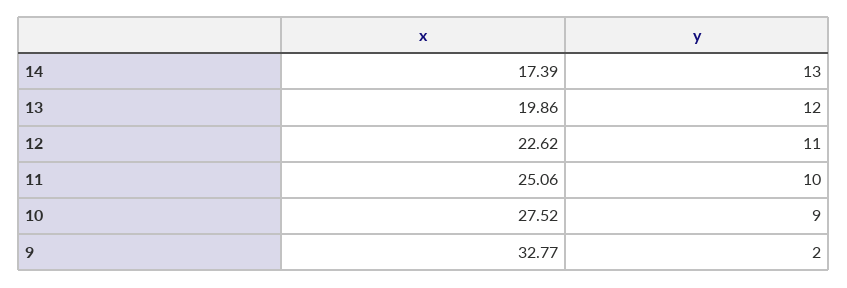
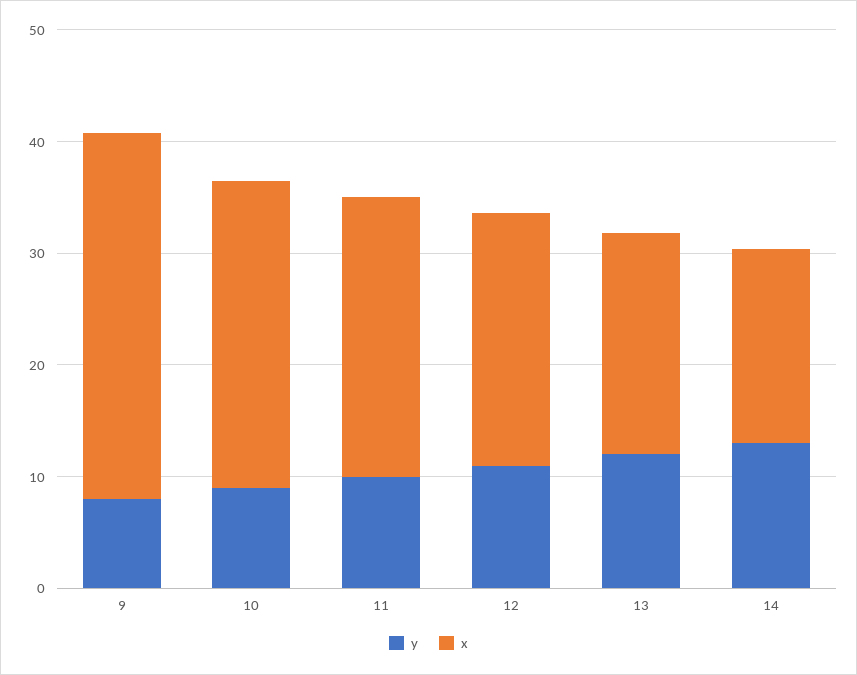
  {
    "x": {
      "14": 17.39,
      "13": 19.86,
      "12": 22.62,
      "11": 25.06,
      "10": 27.52,
      "9": 32.77
    },
    "y": {
      "14": 13,
      "13": 12,
      "12": 11,
      "11": 10,
      "10": 9,
-     "9": 2
+     "9": 8
    }
  }

